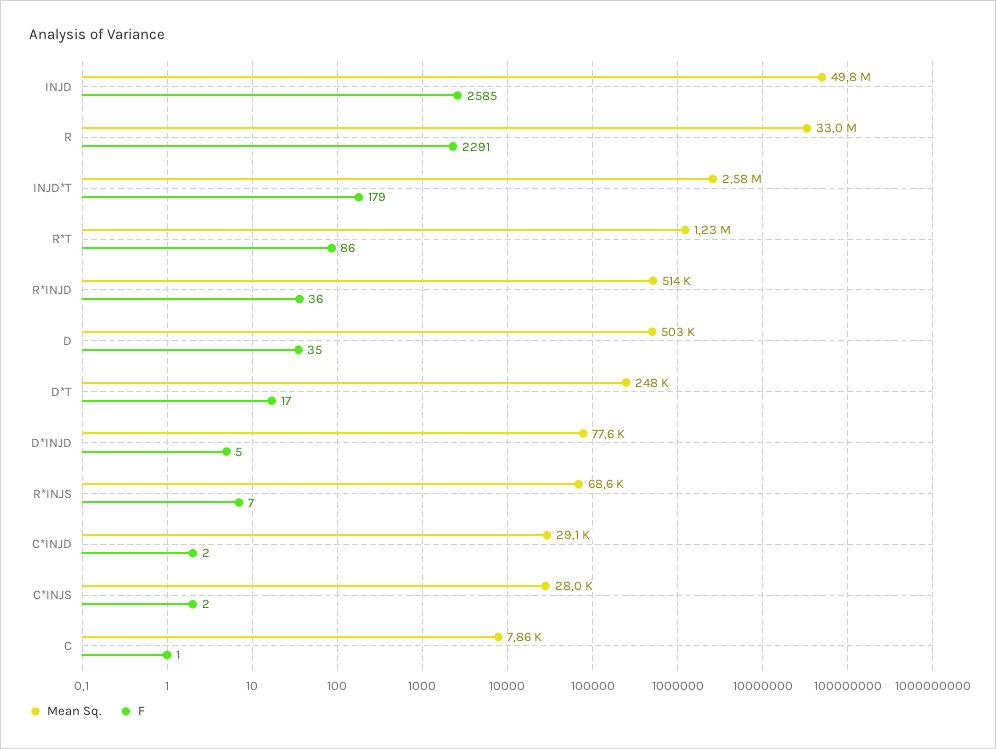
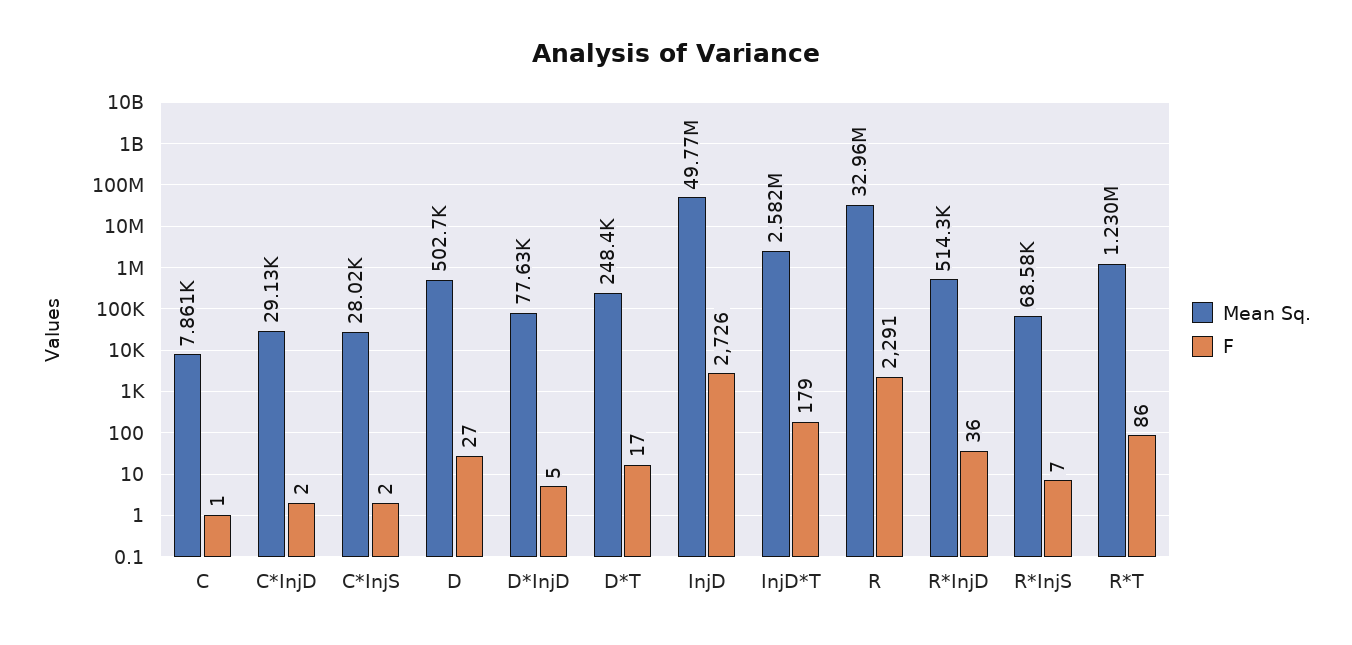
  {
    "Mean Sq.": {
      "INJD": 49770000,
      "R": 32960000,
      "INJD*T": 2582000,
      "R*T": 1230000,
      "R*INJD": 514300,
      "D": 502700,
      "D*T": 248400,
      "D*INJD": 77630,
      "R*INJS": 68580,
      "C*INJD": 29130,
      "C*INJS": 28020,
      "C": 7861
    },
    "F": {
-     "INJD": 2585,
+     "INJD": 2726,
      "R": 2291,
      "INJD*T": 179,
      "R*T": 86,
      "R*INJD": 36,
-     "D": 35,
+     "D": 27,
      "D*T": 17,
      "D*INJD": 5,
      "R*INJS": 7,
      "C*INJD": 2,
      "C*INJS": 2,
      "C": 1
    }
  }

